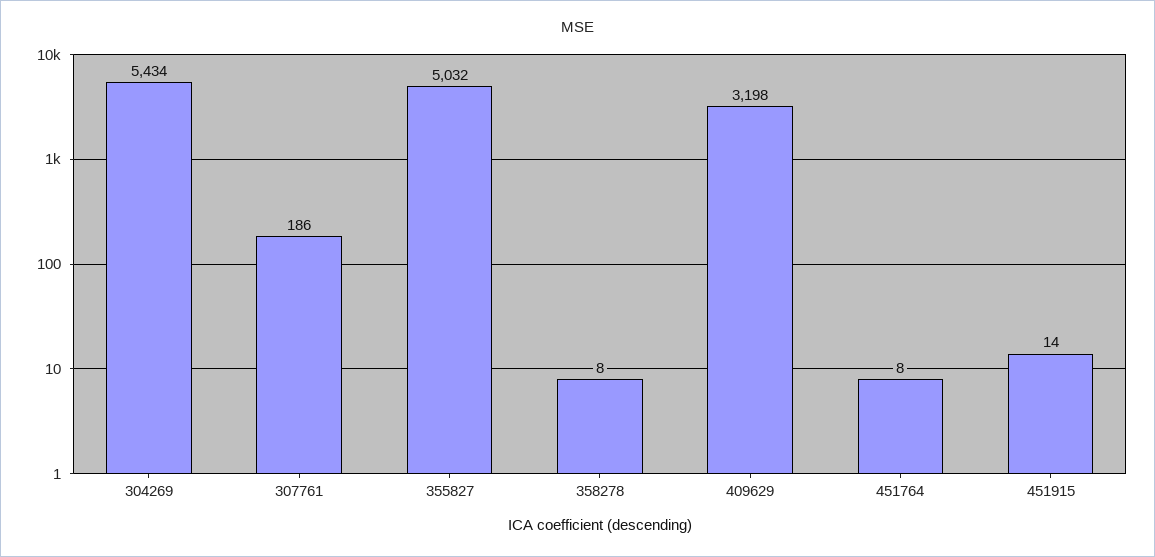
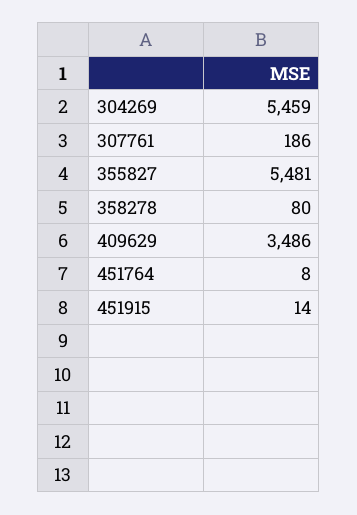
  {
-   "304269": 5434,
+   "304269": 5459,
    "307761": 186,
-   "355827": 5032,
+   "355827": 5481,
-   "358278": 8,
+   "358278": 80,
-   "409629": 3198,
+   "409629": 3486,
    "451764": 8,
    "451915": 14
  }

